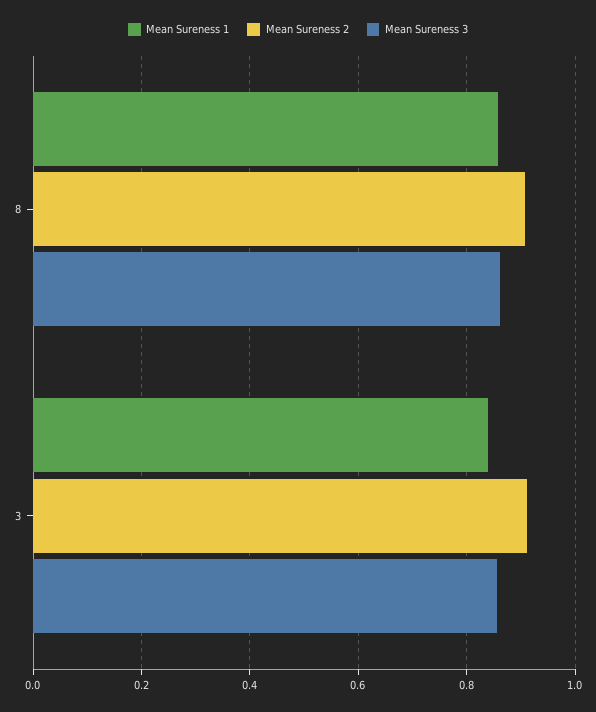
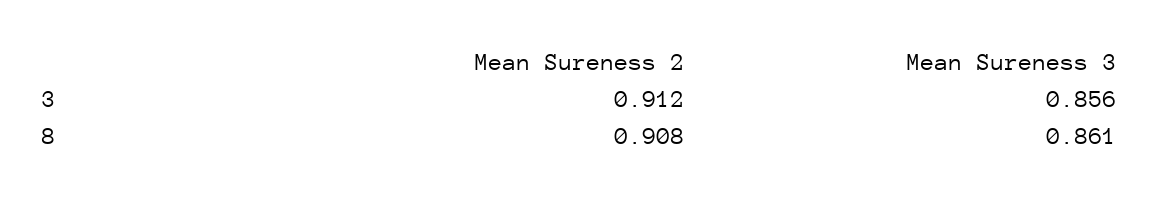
  {
-   "Mean Sureness 1": {
-     "8": 0.86,
-     "3": 0.84
-   },
    "Mean Sureness 2": {
      "8": 0.908,
      "3": 0.912
    },
    "Mean Sureness 3": {
      "8": 0.861,
      "3": 0.856
    }
  }

